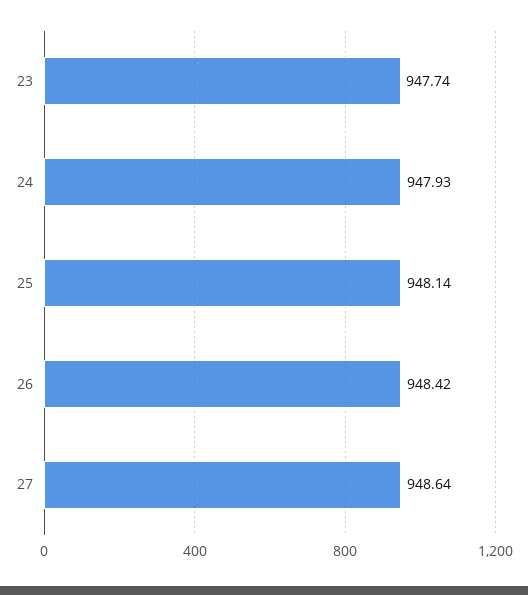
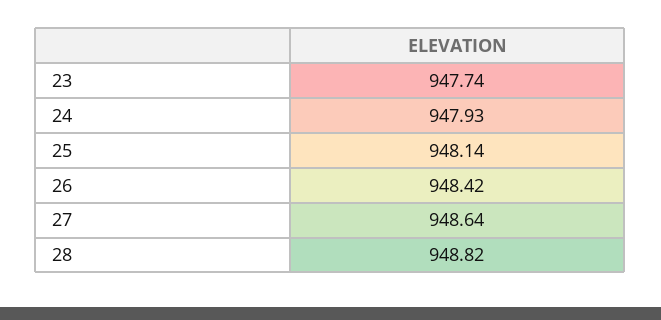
  {
    "23": 947.74,
    "24": 947.93,
    "25": 948.14,
    "26": 948.42,
-   "27": 948.64
+   "27": 948.64,
+   "28": 948.82
  }

